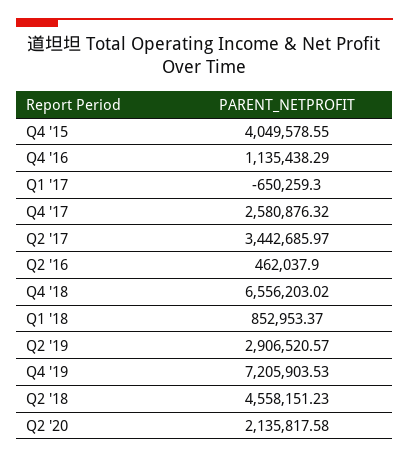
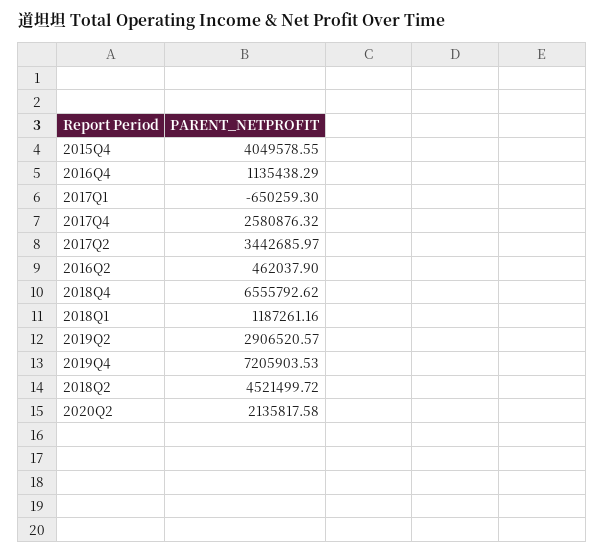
  {
    "Q4 '15": 4049578.55,
    "Q4 '16": 1135438.29,
    "Q1 '17": -650259.3,
    "Q4 '17": 2580876.32,
    "Q2 '17": 3442685.97,
    "Q2 '16": 462037.9,
-   "Q4 '18": 6556203.02,
+   "Q4 '18": 6555792.62,
-   "Q1 '18": 852953.37,
+   "Q1 '18": 1187261.16,
    "Q2 '19": 2906520.57,
    "Q4 '19": 7205903.53,
-   "Q2 '18": 4558151.23,
+   "Q2 '18": 4521499.72,
    "Q2 '20": 2135817.58
  }

